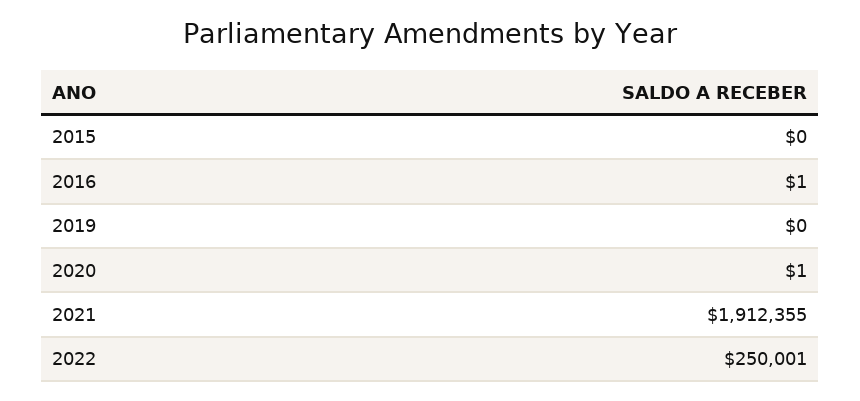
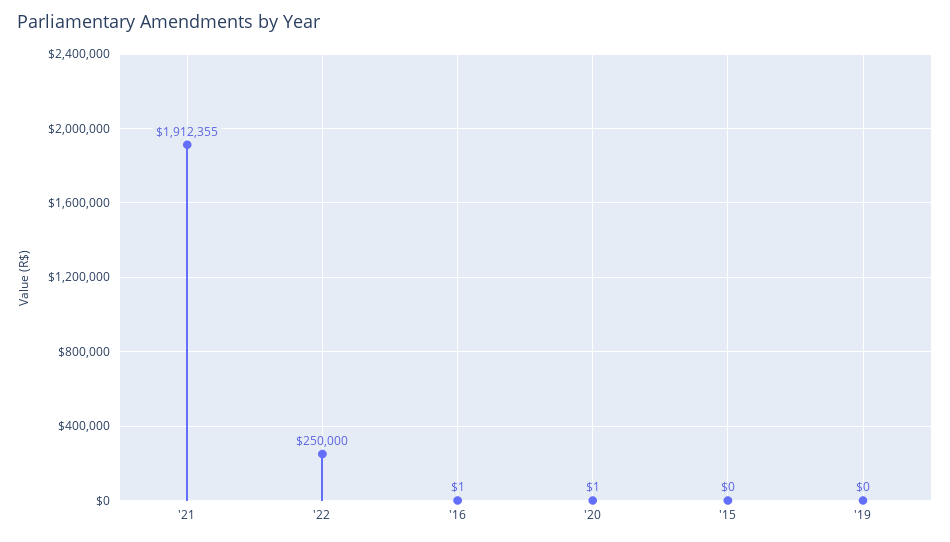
  {
    "2015": 0,
    "2016": 1,
    "2019": 0,
    "2020": 1,
    "2021": 1912355,
-   "2022": 250001
+   "2022": 250000
  }

